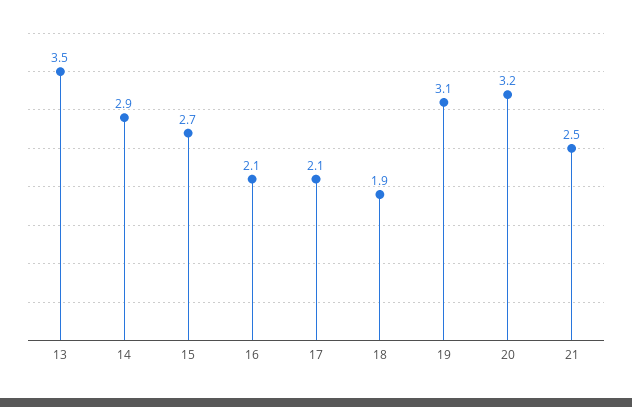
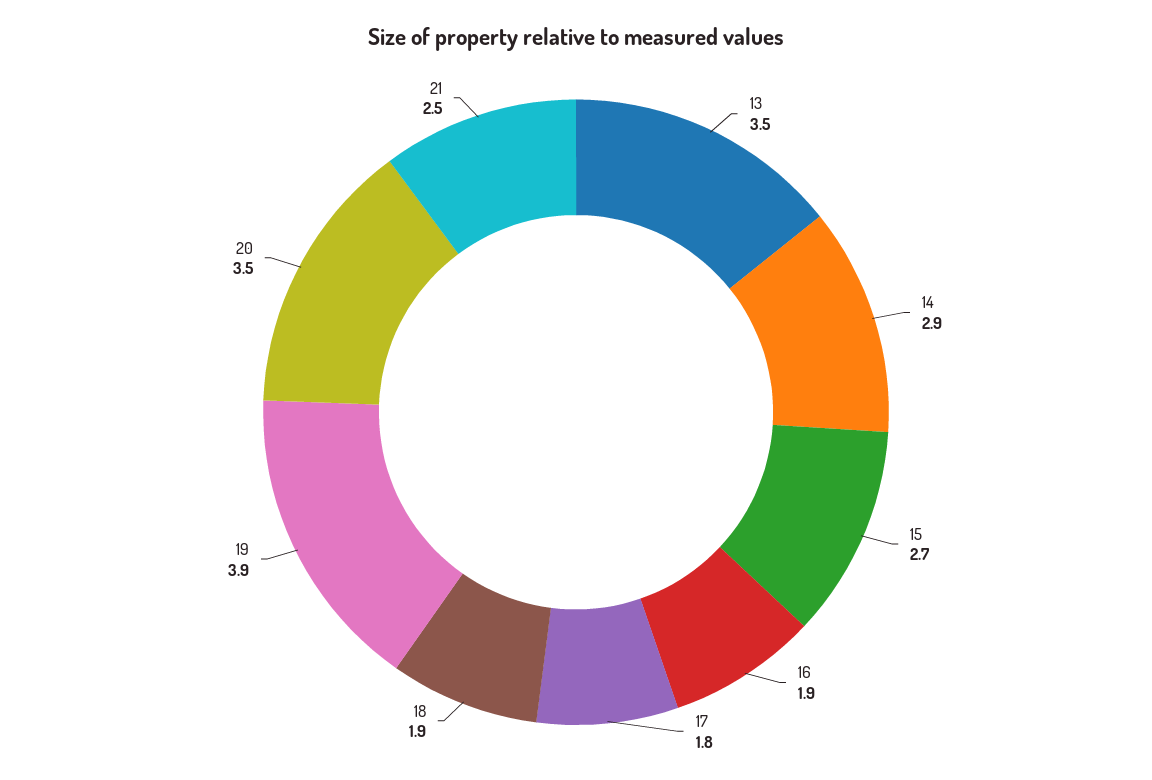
  {
    "13": 3.5,
    "14": 2.9,
    "15": 2.7,
-   "16": 2.1,
+   "16": 1.9,
-   "17": 2.1,
+   "17": 1.8,
    "18": 1.9,
-   "19": 3.1,
+   "19": 3.9,
-   "20": 3.2,
+   "20": 3.5,
    "21": 2.5
  }

